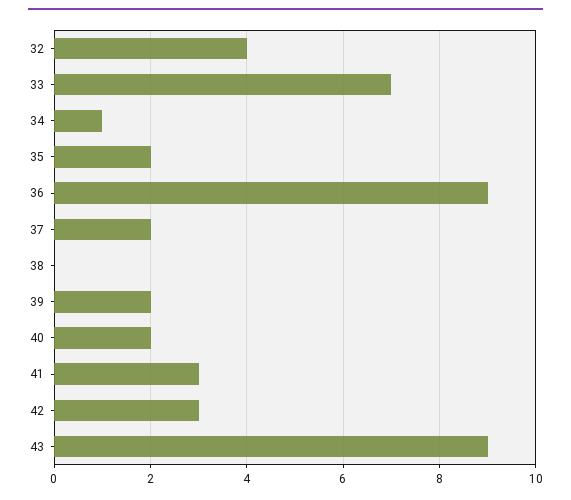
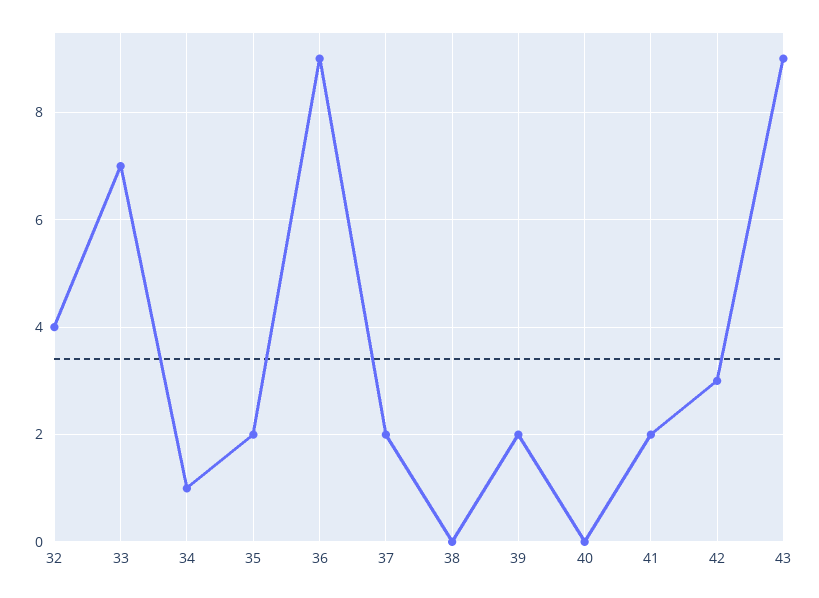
  {
    "32": 4,
    "33": 7,
    "34": 1,
    "35": 2,
    "36": 9,
    "37": 2,
    "38": 0,
    "39": 2,
-   "40": 2,
+   "40": 0,
-   "41": 3,
+   "41": 2,
    "42": 3,
    "43": 9
  }

